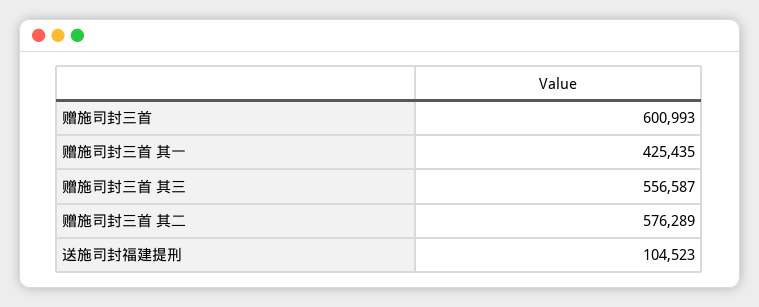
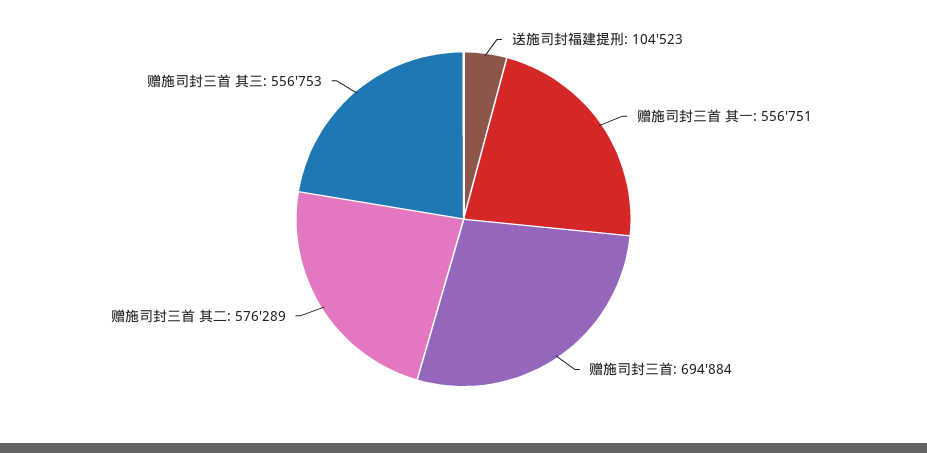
  {
-   "赠施司封三首": 600993,
+   "赠施司封三首": 694884,
-   "赠施司封三首 其一": 425435,
+   "赠施司封三首 其一": 556751,
-   "赠施司封三首 其三": 556587,
+   "赠施司封三首 其三": 556753,
    "赠施司封三首 其二": 576289,
    "送施司封福建提刑": 104523
  }

